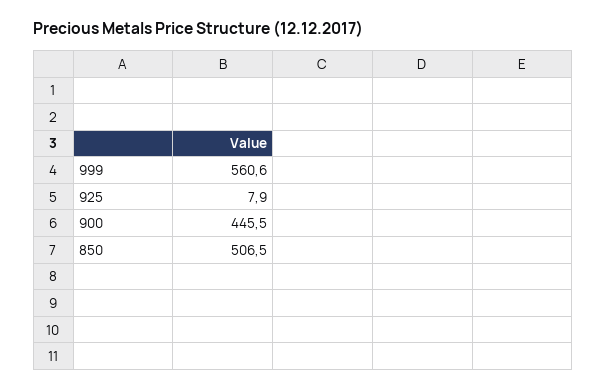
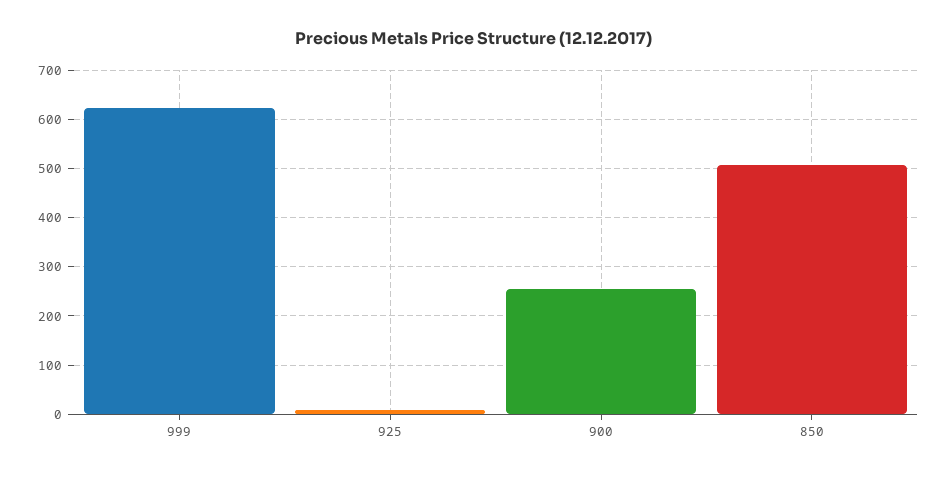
  {
-   "999": 560.6,
+   "999": 620,
    "925": 7.9,
-   "900": 445.5,
+   "900": 260,
    "850": 506.5
  }

